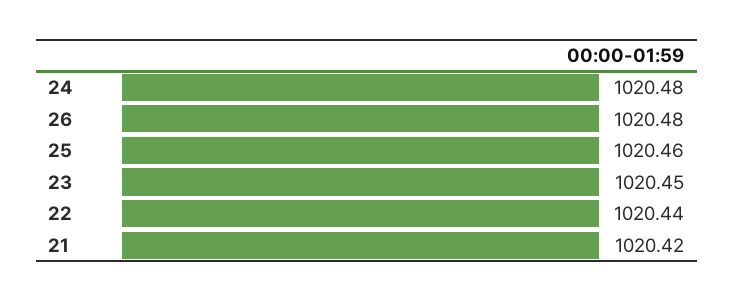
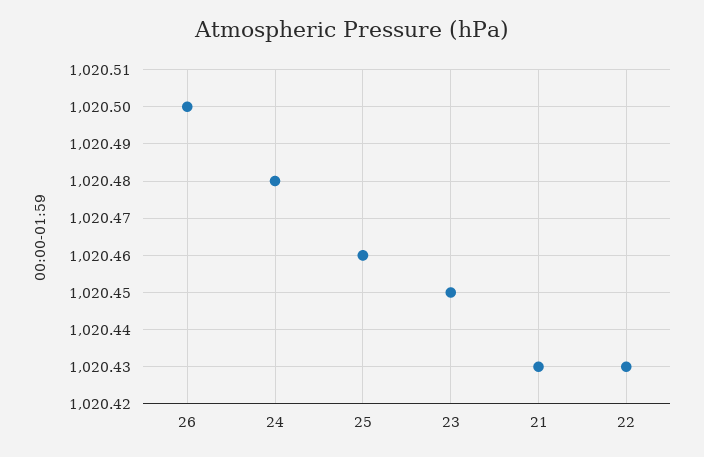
  {
    "24": 1020.48,
-   "26": 1020.48,
+   "26": 1020.5,
    "25": 1020.46,
    "23": 1020.45,
-   "22": 1020.44,
+   "22": 1020.43,
-   "21": 1020.42
+   "21": 1020.43
  }

